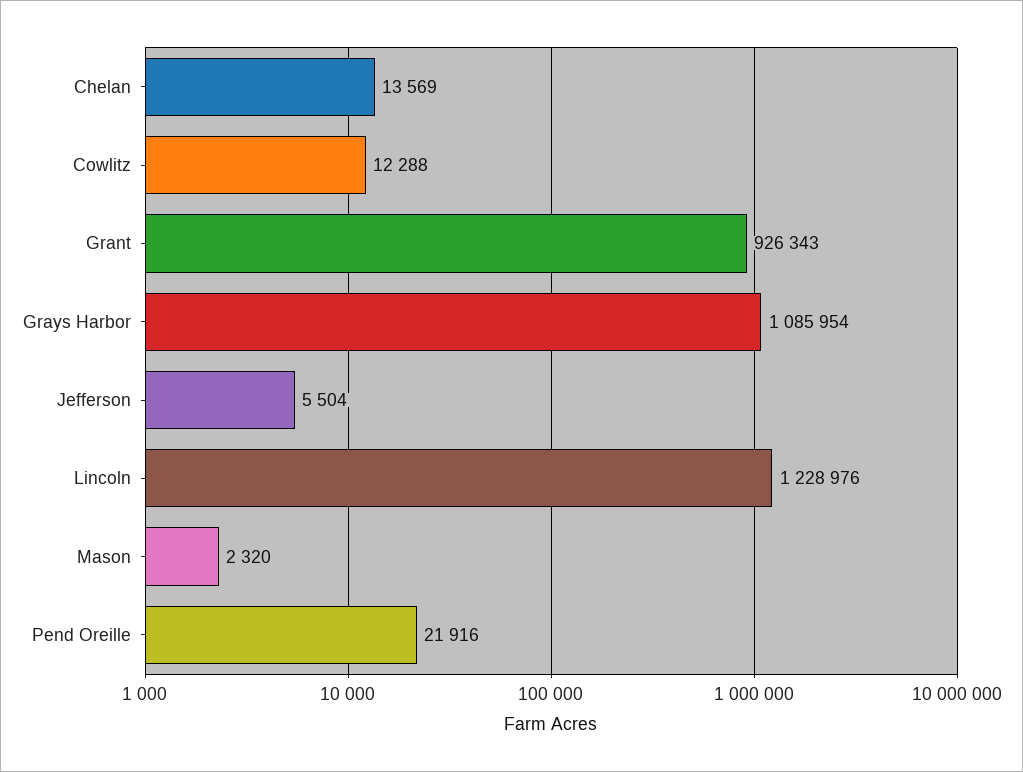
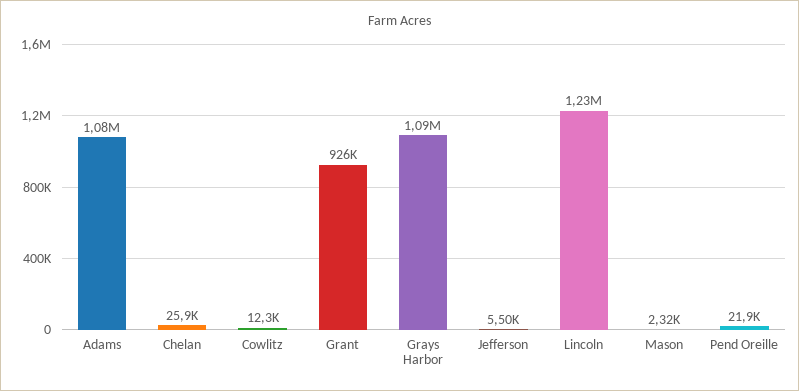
  {
-   "Chelan": 13569,
+   "Chelan": 25900,
    "Cowlitz": 12288,
    "Grant": 926343,
    "Grays Harbor": 1085954,
    "Jefferson": 5504,
    "Lincoln": 1228976,
    "Mason": 2320,
-   "Pend Oreille": 21916
+   "Pend Oreille": 21916,
+   "Adams": 1080000
  }

